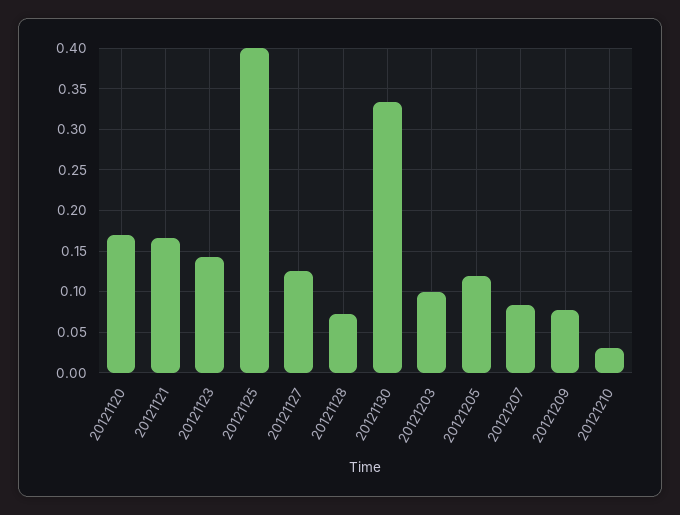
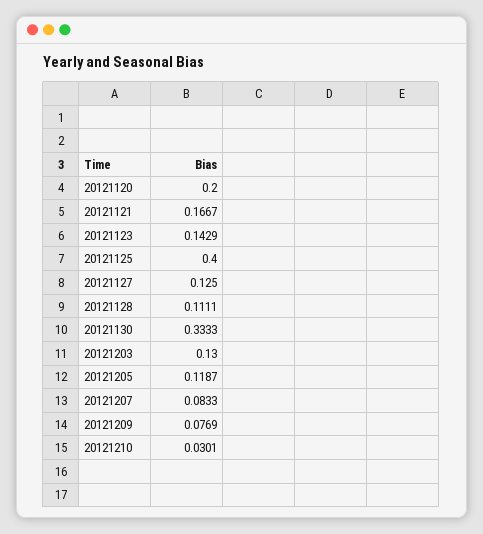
  {
-   "20121120": 0.17,
+   "20121120": 0.2,
    "20121121": 0.1667,
    "20121123": 0.1429,
    "20121125": 0.4,
    "20121127": 0.125,
-   "20121128": 0.07,
+   "20121128": 0.1111,
    "20121130": 0.3333,
-   "20121203": 0.1,
+   "20121203": 0.13,
    "20121205": 0.1187,
    "20121207": 0.0833,
    "20121209": 0.0769,
    "20121210": 0.0301
  }

